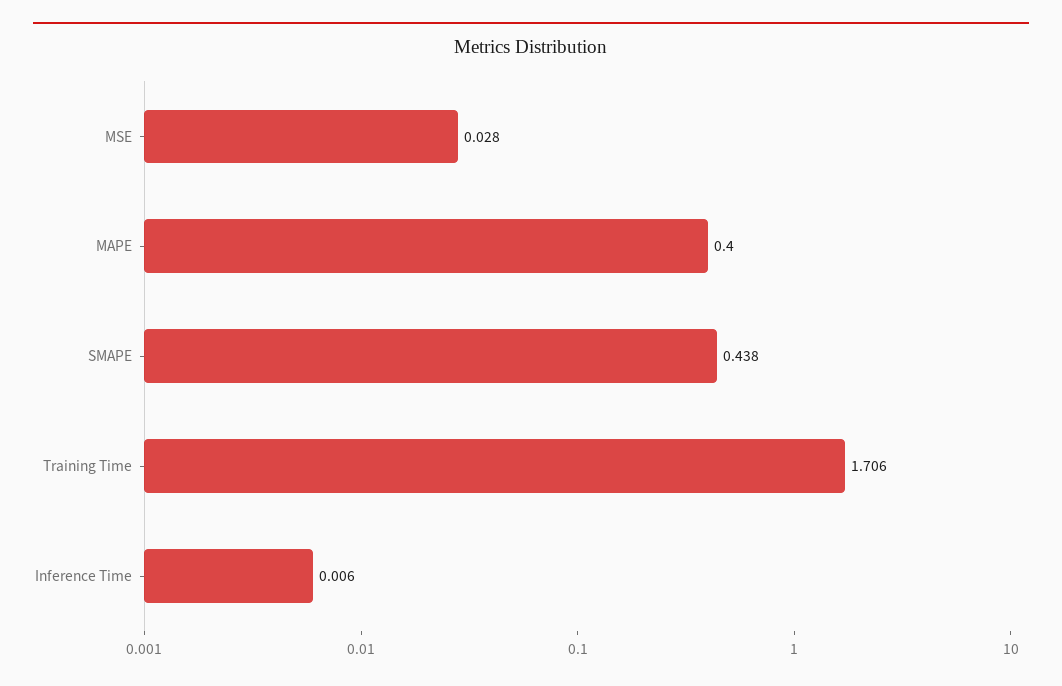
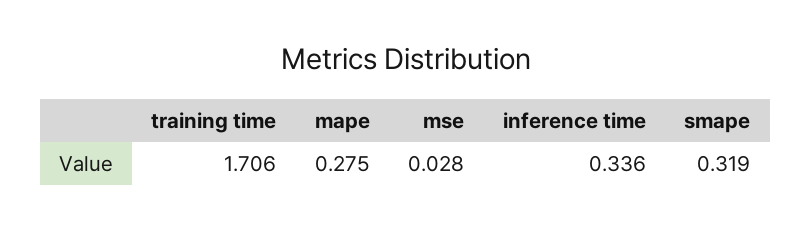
  {
    "MSE": 0.028,
-   "MAPE": 0.4,
+   "MAPE": 0.275,
-   "SMAPE": 0.438,
+   "SMAPE": 0.319,
    "Training Time": 1.706,
-   "Inference Time": 0.006
+   "Inference Time": 0.336
  }

